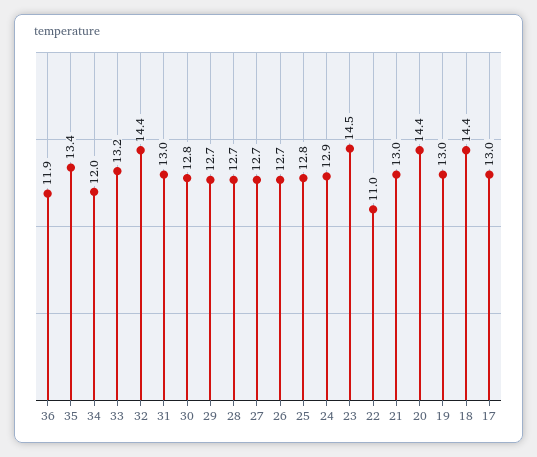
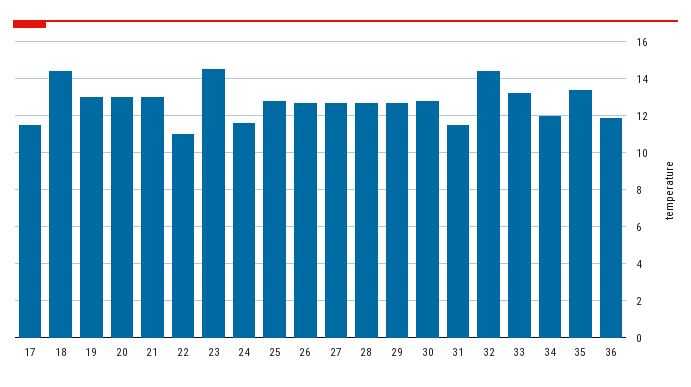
  {
    "36": 11.9,
    "35": 13.4,
    "34": 12,
    "33": 13.2,
    "32": 14.4,
-   "31": 13,
+   "31": 11.5,
    "30": 12.8,
    "29": 12.7,
    "28": 12.7,
    "27": 12.7,
    "26": 12.7,
    "25": 12.8,
-   "24": 12.9,
+   "24": 11.5,
    "23": 14.5,
    "22": 11,
    "21": 13,
-   "20": 14.4,
+   "20": 13,
    "19": 13,
    "18": 14.4,
-   "17": 13
+   "17": 11.5
  }

